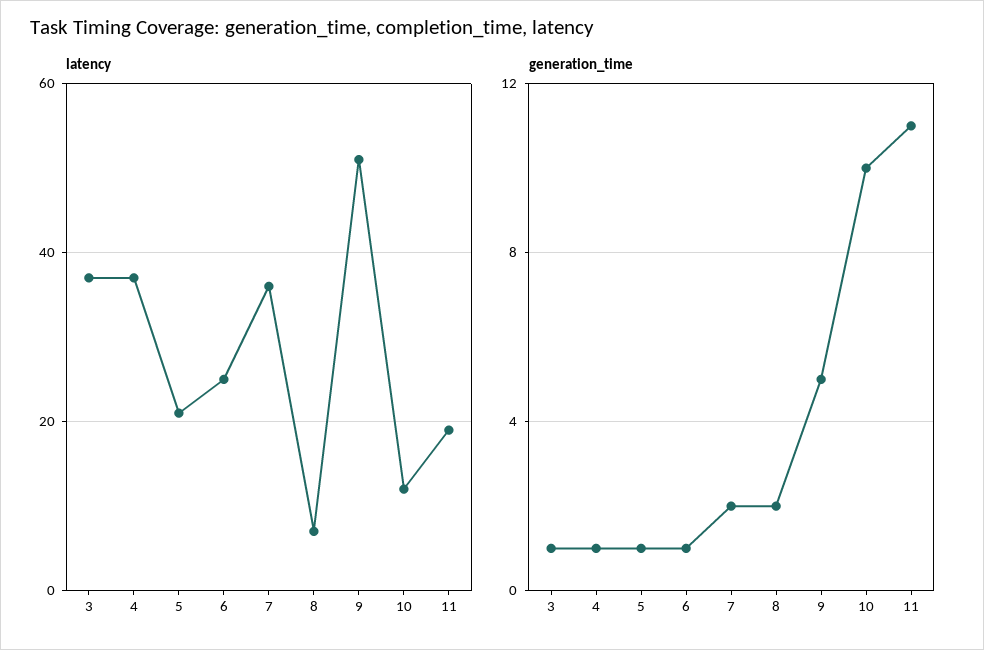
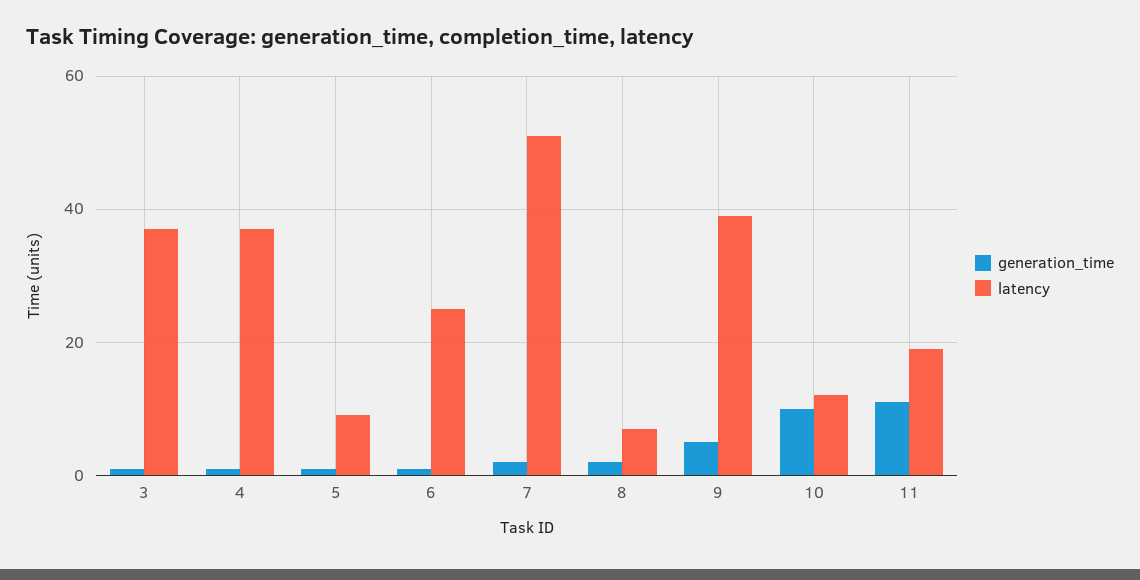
  {
    "latency": {
      "3": 35,
      "4": 35,
-     "5": 20,
+     "5": 10,
      "6": 25,
-     "7": 35,
+     "7": 50,
      "8": 5,
-     "9": 50,
+     "9": 40,
      "10": 10,
      "11": 20
    },
    "generation_time": {
      "3": 1,
      "4": 1,
      "5": 1,
      "6": 1,
      "7": 2,
      "8": 2,
      "9": 5,
      "10": 10,
      "11": 11
    }
  }

